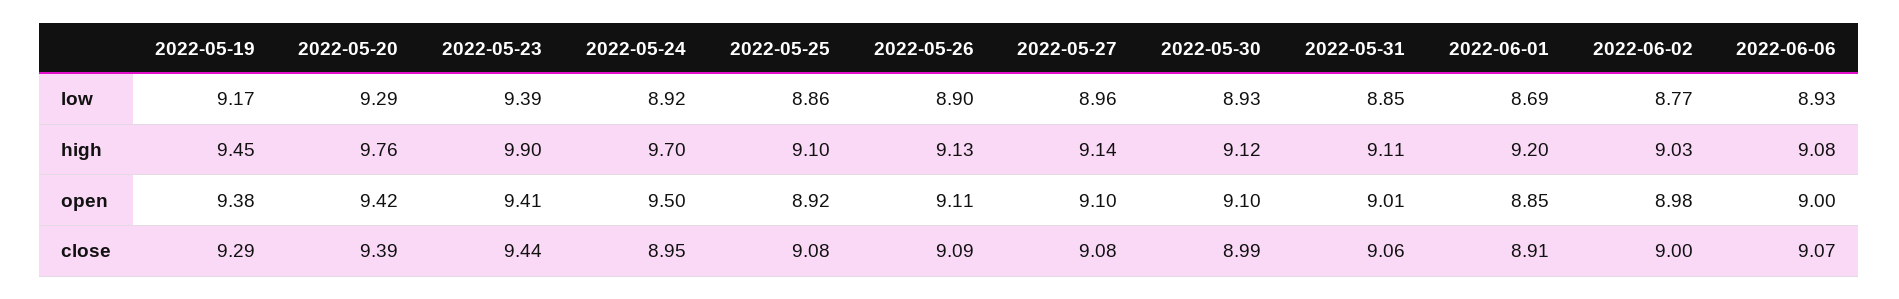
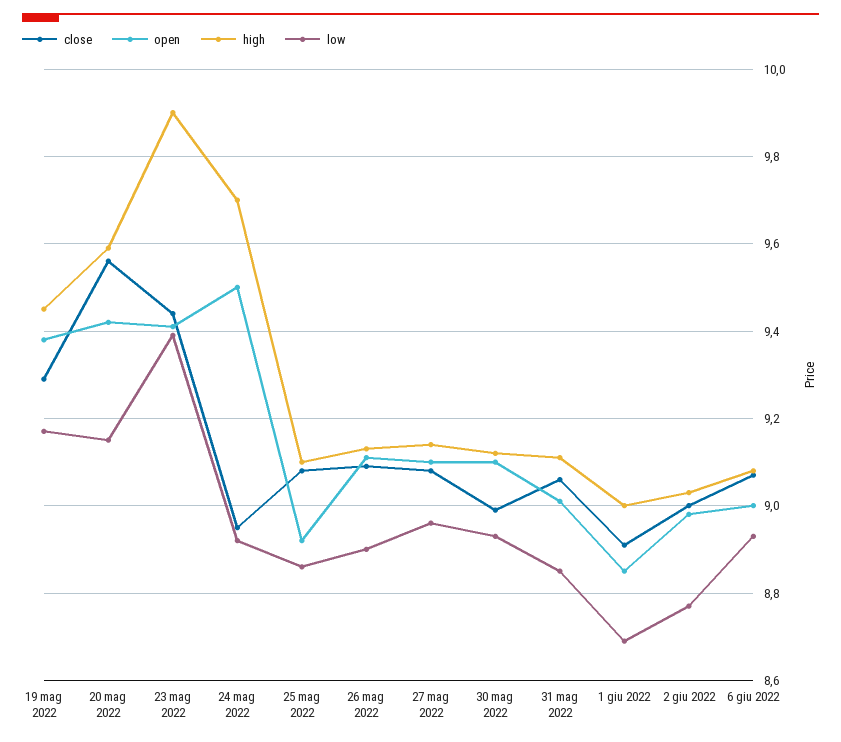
  {
    "low": {
      "2022-05-19": 9.17,
-     "2022-05-20": 9.29,
+     "2022-05-20": 9.15,
      "2022-05-23": 9.39,
      "2022-05-24": 8.92,
      "2022-05-25": 8.86,
      "2022-05-26": 8.9,
      "2022-05-27": 8.96,
      "2022-05-30": 8.93,
      "2022-05-31": 8.85,
      "2022-06-01": 8.69,
      "2022-06-02": 8.77,
      "2022-06-06": 8.93
    },
    "high": {
      "2022-05-19": 9.45,
-     "2022-05-20": 9.76,
+     "2022-05-20": 9.6,
      "2022-05-23": 9.9,
      "2022-05-24": 9.7,
      "2022-05-25": 9.1,
      "2022-05-26": 9.13,
      "2022-05-27": 9.14,
      "2022-05-30": 9.12,
      "2022-05-31": 9.11,
-     "2022-06-01": 9.2,
+     "2022-06-01": 9,
      "2022-06-02": 9.03,
      "2022-06-06": 9.08
    },
    "open": {
      "2022-05-19": 9.38,
      "2022-05-20": 9.42,
      "2022-05-23": 9.41,
      "2022-05-24": 9.5,
      "2022-05-25": 8.92,
      "2022-05-26": 9.11,
      "2022-05-27": 9.1,
      "2022-05-30": 9.1,
      "2022-05-31": 9.01,
      "2022-06-01": 8.85,
      "2022-06-02": 8.98,
      "2022-06-06": 9
    },
    "close": {
      "2022-05-19": 9.29,
-     "2022-05-20": 9.39,
+     "2022-05-20": 9.55,
      "2022-05-23": 9.44,
      "2022-05-24": 8.95,
      "2022-05-25": 9.08,
      "2022-05-26": 9.09,
      "2022-05-27": 9.08,
      "2022-05-30": 8.99,
      "2022-05-31": 9.06,
      "2022-06-01": 8.91,
      "2022-06-02": 9,
      "2022-06-06": 9.07
    }
  }

